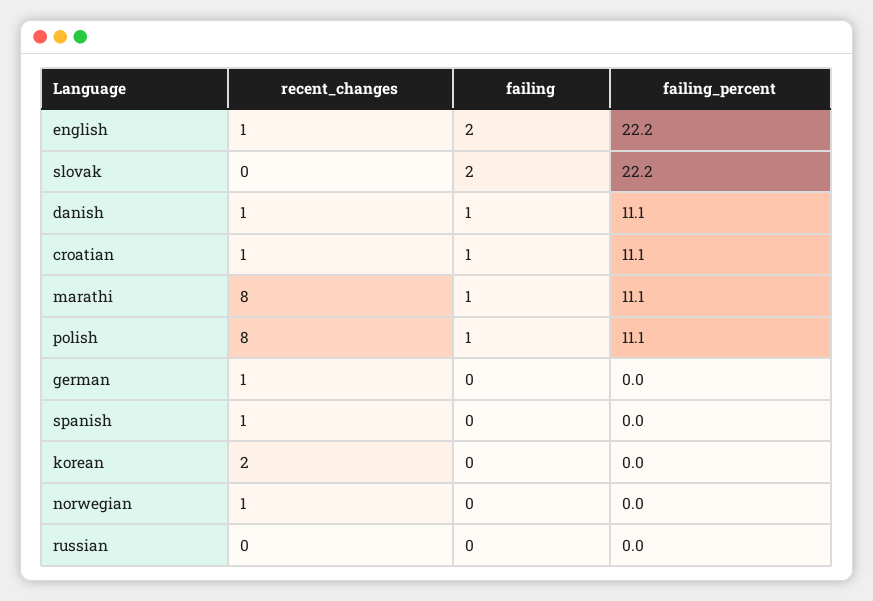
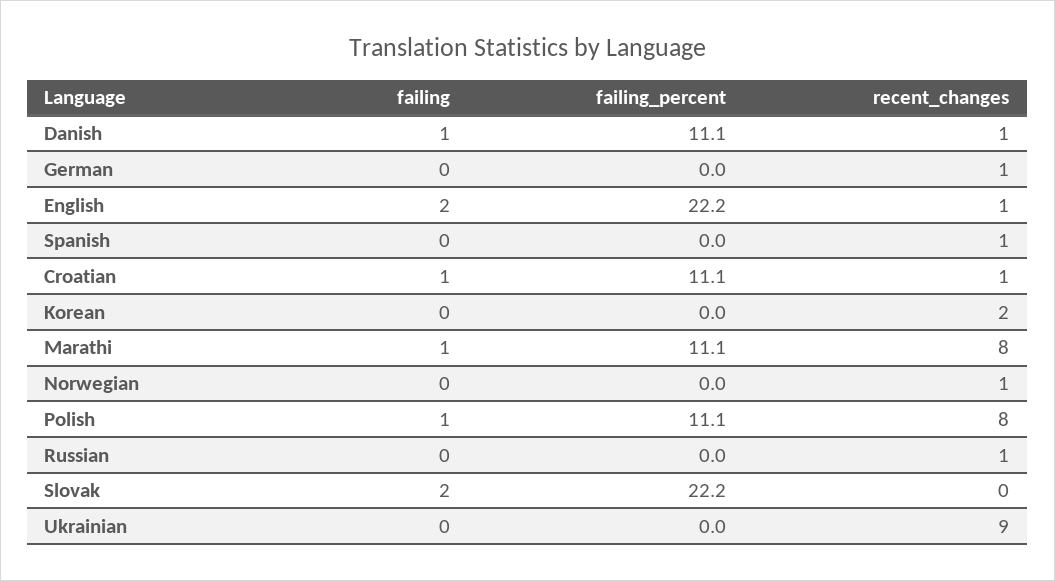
  {
    "recent_changes": {
      "english": 1,
      "slovak": 0,
      "danish": 1,
      "croatian": 1,
      "marathi": 8,
      "polish": 8,
      "german": 1,
      "spanish": 1,
      "korean": 2,
      "norwegian": 1,
-     "russian": 0
+     "russian": 1,
+     "Ukrainian": 9
    },
    "failing": {
      "english": 2,
      "slovak": 2,
      "danish": 1,
      "croatian": 1,
      "marathi": 1,
      "polish": 1,
      "german": 0,
      "spanish": 0,
      "korean": 0,
      "norwegian": 0,
-     "russian": 0
+     "russian": 0,
+     "Ukrainian": 0
    },
    "failing_percent": {
      "english": 22.2,
      "slovak": 22.2,
      "danish": 11.1,
      "croatian": 11.1,
      "marathi": 11.1,
      "polish": 11.1,
      "german": 0,
      "spanish": 0,
      "korean": 0,
      "norwegian": 0,
-     "russian": 0
+     "russian": 0,
+     "Ukrainian": 0
    }
  }

